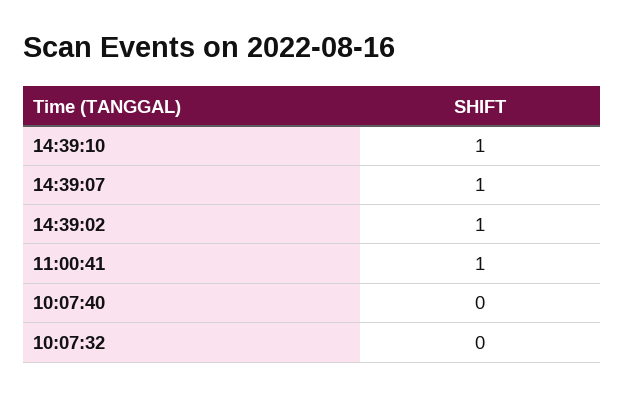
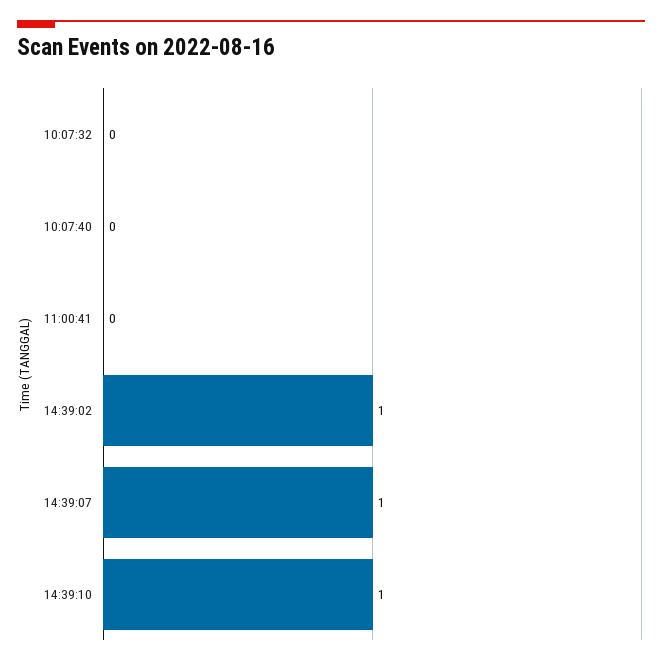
  {
    "14:39:10": 1,
    "14:39:07": 1,
    "14:39:02": 1,
-   "11:00:41": 1,
+   "11:00:41": 0,
    "10:07:40": 0,
    "10:07:32": 0
  }

